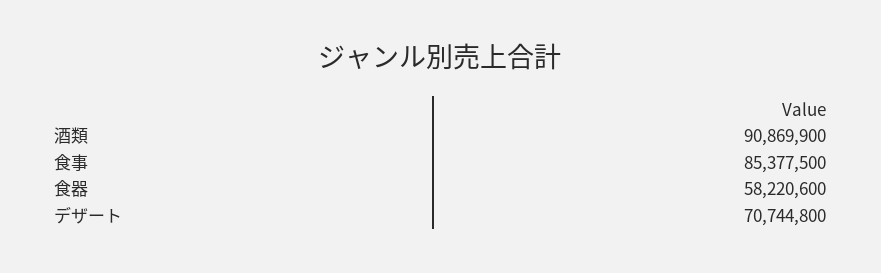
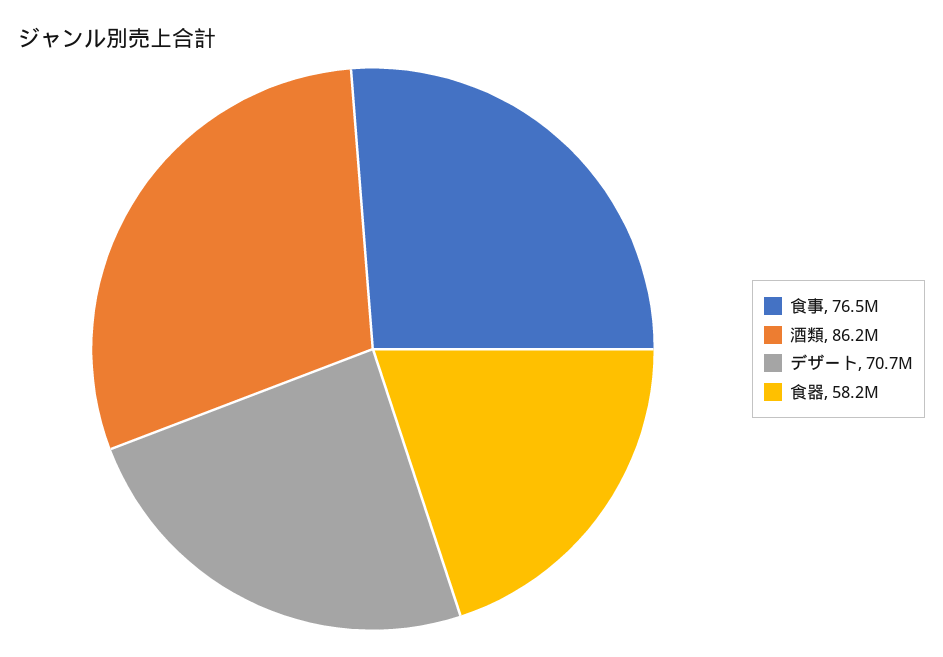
  {
-   "酒類": 90869900,
+   "酒類": 86200000,
-   "食事": 85377500,
+   "食事": 76500000,
    "食器": 58220600,
    "デザート": 70744800
  }

